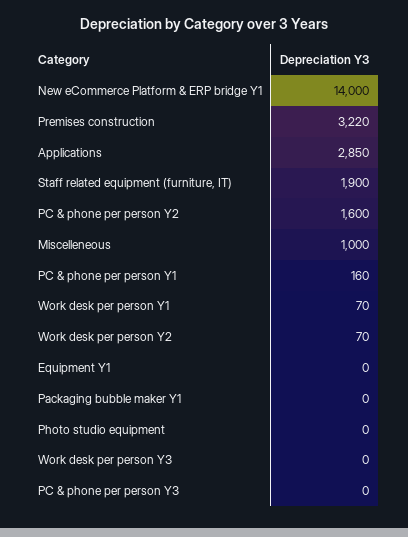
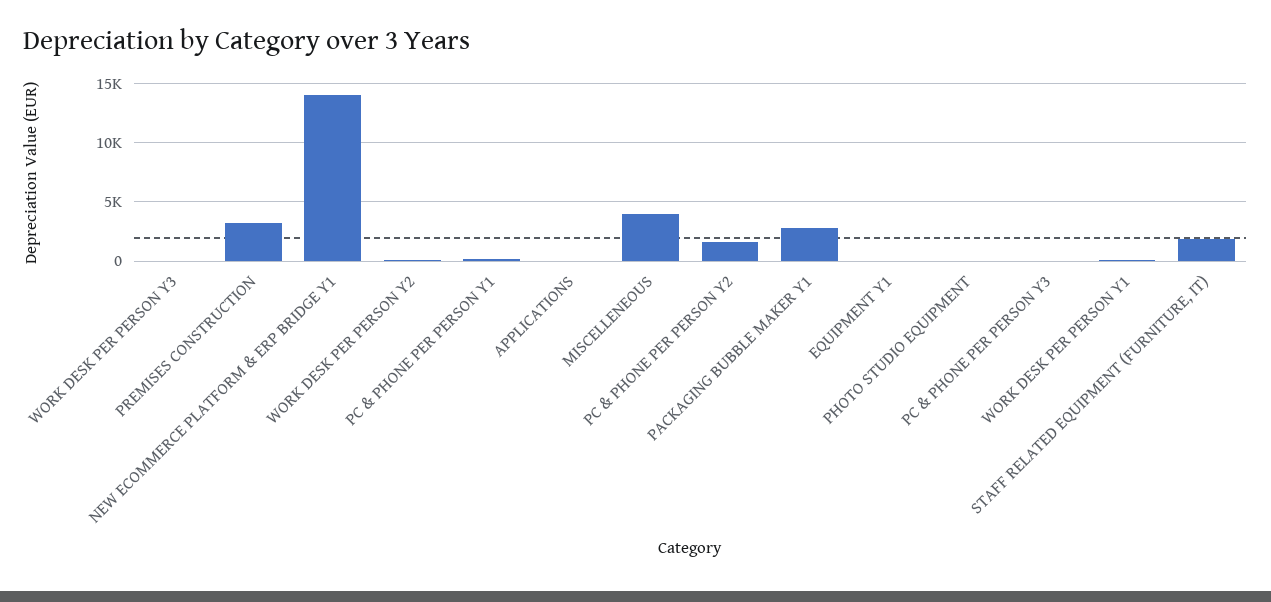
  {
    "New eCommerce Platform & ERP bridge Y1": 14000,
    "Premises construction": 3220,
-   "Applications": 2850,
+   "Applications": 0,
    "Staff related equipment (furniture, IT)": 1900,
    "PC & phone per person Y2": 1600,
-   "Miscelleneous": 1000,
+   "Miscelleneous": 4000,
    "PC & phone per person Y1": 160,
    "Work desk per person Y1": 70,
    "Work desk per person Y2": 70,
    "Equipment Y1": 0,
-   "Packaging bubble maker Y1": 0,
+   "Packaging bubble maker Y1": 3000,
    "Photo studio equipment": 0,
    "Work desk per person Y3": 0,
    "PC & phone per person Y3": 0
  }

